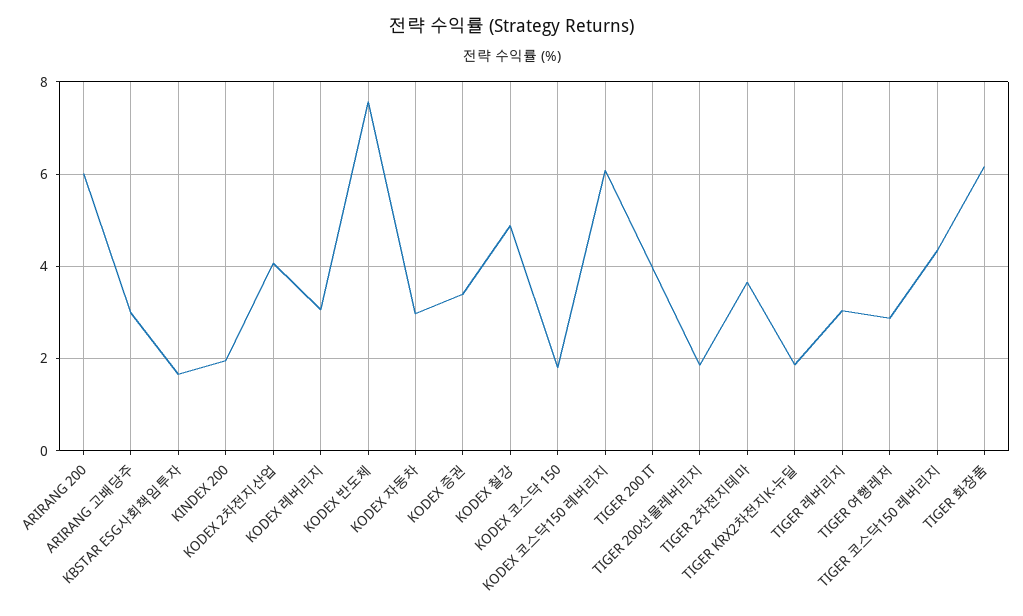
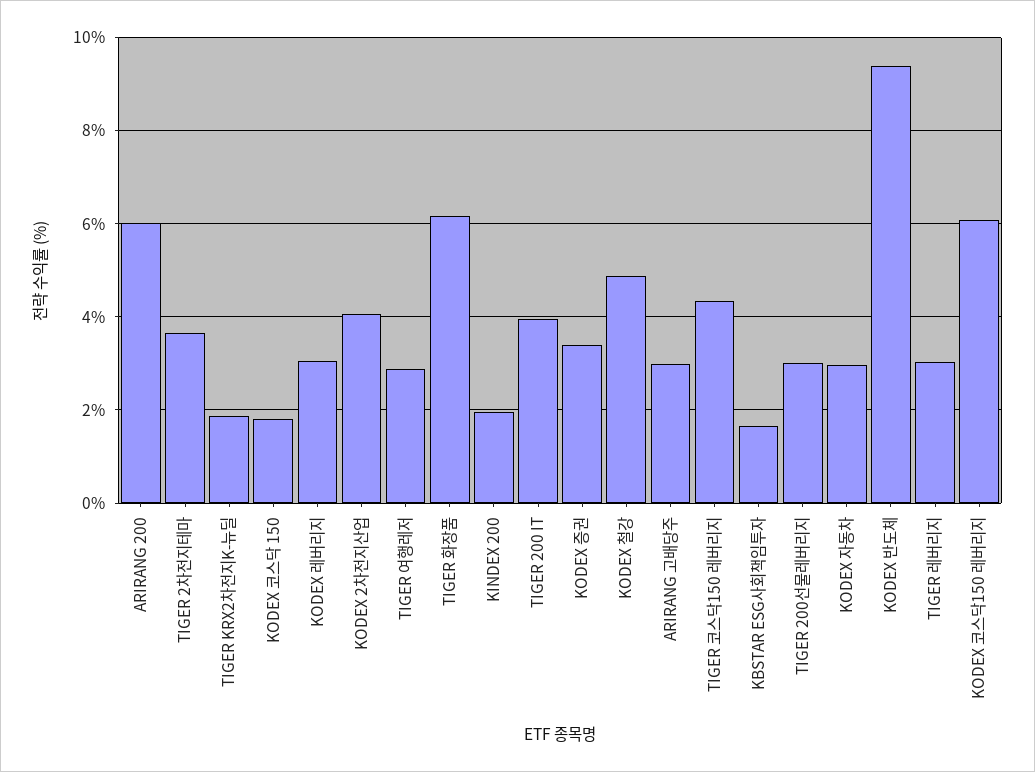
  {
    "ARIRANG 200": 6,
    "ARIRANG 고배당주": 3,
    "KBSTAR ESG사회책임투자": 1.6,
    "KINDEX 200": 2,
    "KODEX 2차전지산업": 4,
    "KODEX 레버리지": 3,
-   "KODEX 반도체": 7.6,
+   "KODEX 반도체": 9.4,
    "KODEX 자동차": 3,
    "KODEX 증권": 3.4,
    "KODEX 철강": 4.8,
    "KODEX 코스닥 150": 1.8,
    "KODEX 코스닥150 레버리지": 6,
    "TIGER 200 IT": 4,
-   "TIGER 200선물레버리지": 1.8,
+   "TIGER 200선물레버리지": 3,
    "TIGER 2차전지테마": 3.6,
    "TIGER KRX2차전지K-뉴딜": 1.8,
    "TIGER 레버리지": 3,
    "TIGER 여행레저": 2.8,
    "TIGER 코스닥150 레버리지": 4.4,
    "TIGER 화장품": 6.2
  }

